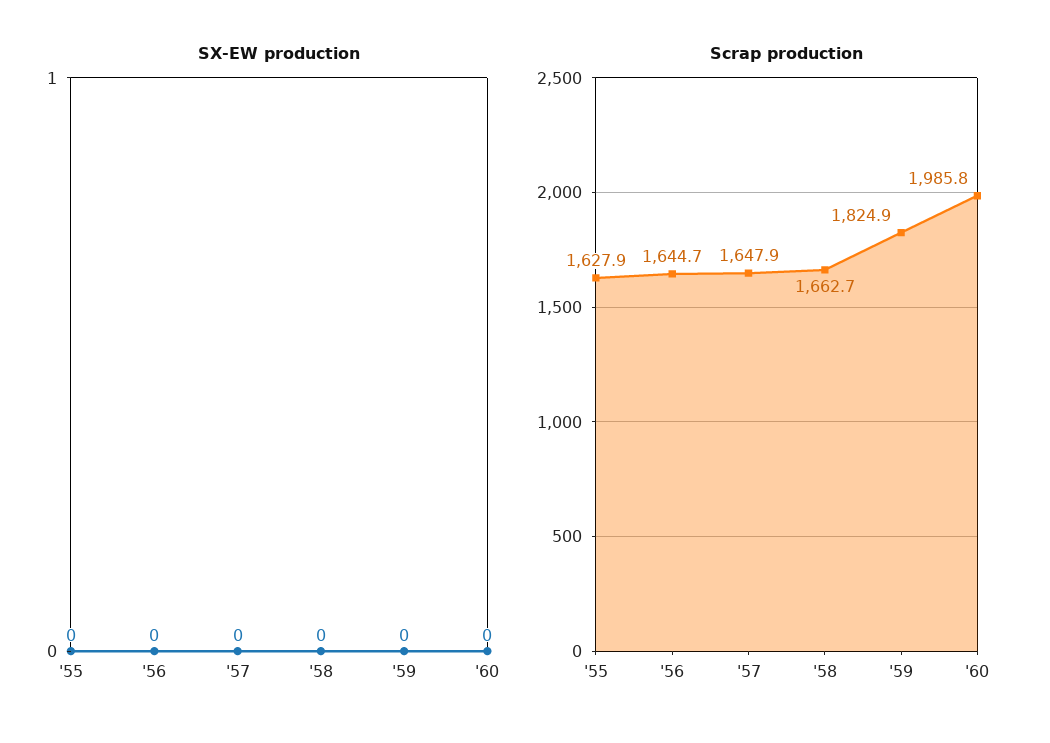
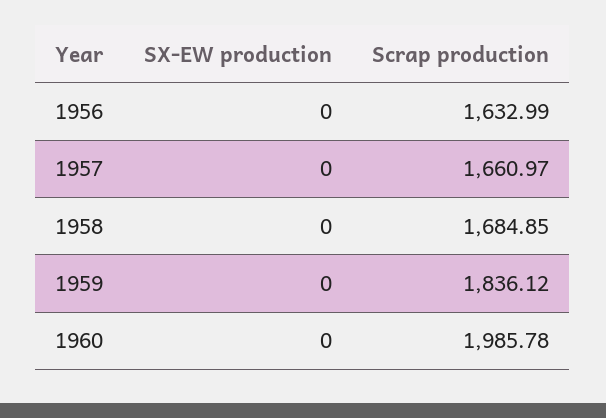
  {
    "SX-EW production": {
-     "'55": 0,
      "'56": 0,
      "'57": 0,
      "'58": 0,
      "'59": 0,
      "'60": 0
    },
    "Scrap production": {
-     "'55": 1627.9,
-     "'56": 1644.7,
+     "'56": 1632.99,
-     "'57": 1647.9,
+     "'57": 1660.97,
-     "'58": 1662.7,
+     "'58": 1684.85,
-     "'59": 1824.9,
+     "'59": 1836.12,
      "'60": 1985.78
    }
  }

